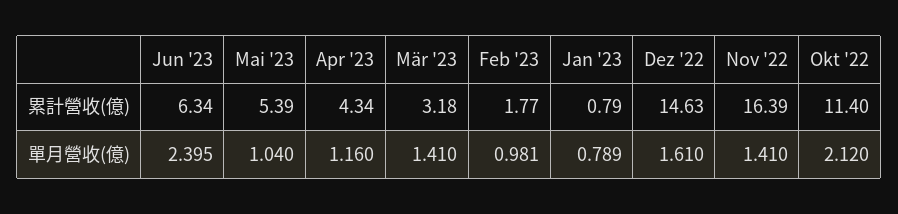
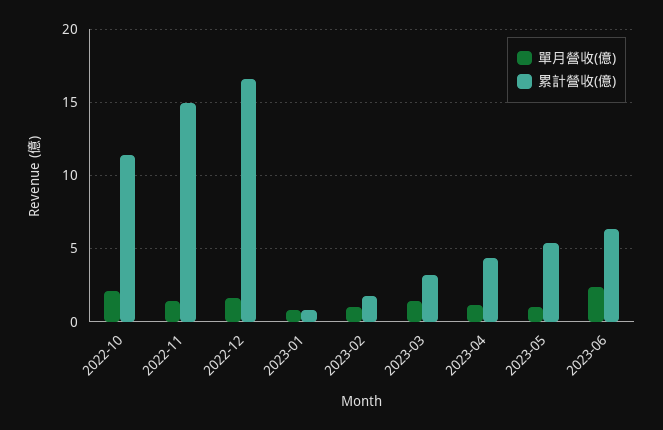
  {
    "累計營收(億)": {
      "Jun '23": 6.34,
      "Mai '23": 5.39,
      "Apr '23": 4.34,
      "Mär '23": 3.18,
      "Feb '23": 1.77,
      "Jan '23": 0.79,
-     "Dez '22": 14.63,
+     "Dez '22": 16.5,
-     "Nov '22": 16.39,
+     "Nov '22": 15,
      "Okt '22": 11.4
    },
    "單月營收(億)": {
      "Jun '23": 2.395,
      "Mai '23": 1.04,
      "Apr '23": 1.16,
      "Mär '23": 1.41,
      "Feb '23": 0.981,
      "Jan '23": 0.789,
      "Dez '22": 1.61,
      "Nov '22": 1.41,
      "Okt '22": 2.12
    }
  }

